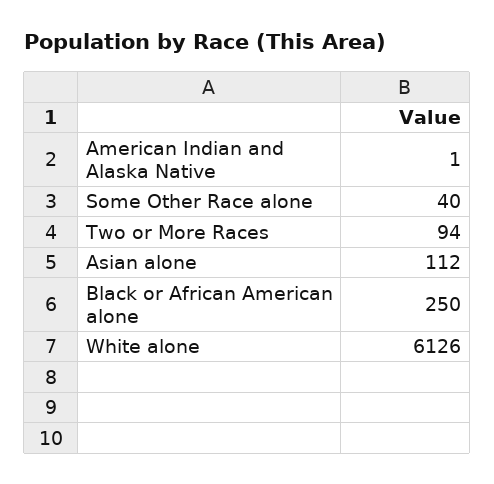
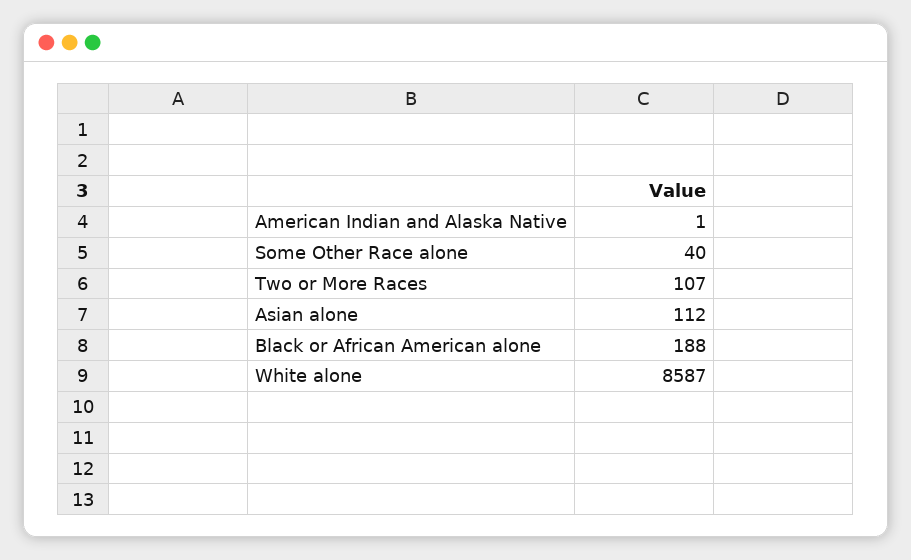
  {
    "American Indian and Alaska Native": 1,
    "Some Other Race alone": 40,
-   "Two or More Races": 94,
+   "Two or More Races": 107,
    "Asian alone": 112,
-   "Black or African American alone": 250,
+   "Black or African American alone": 188,
-   "White alone": 6126
+   "White alone": 8587
  }

